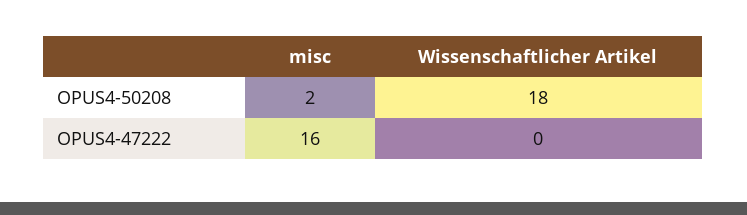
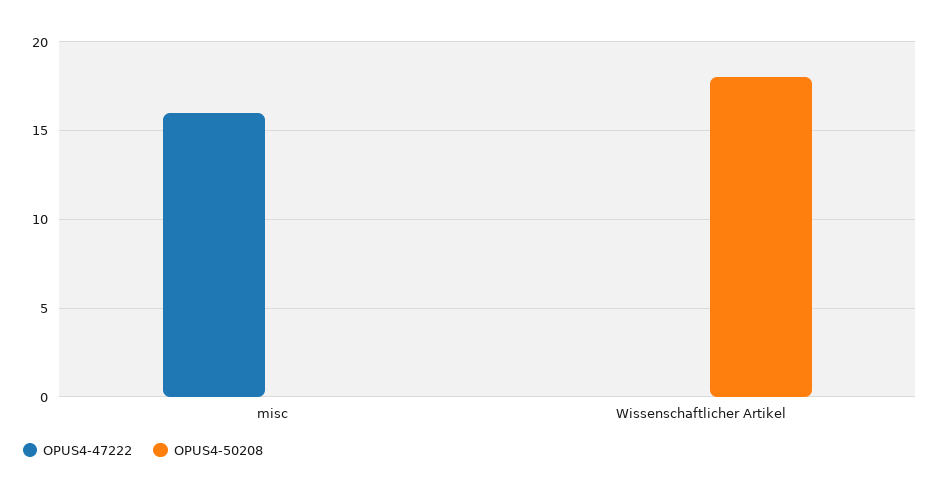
  {
    "OPUS4-50208": {
-     "misc": 2,
+     "misc": 0,
      "Wissenschaftlicher Artikel": 18
    },
    "OPUS4-47222": {
      "misc": 16,
      "Wissenschaftlicher Artikel": 0
    }
  }

